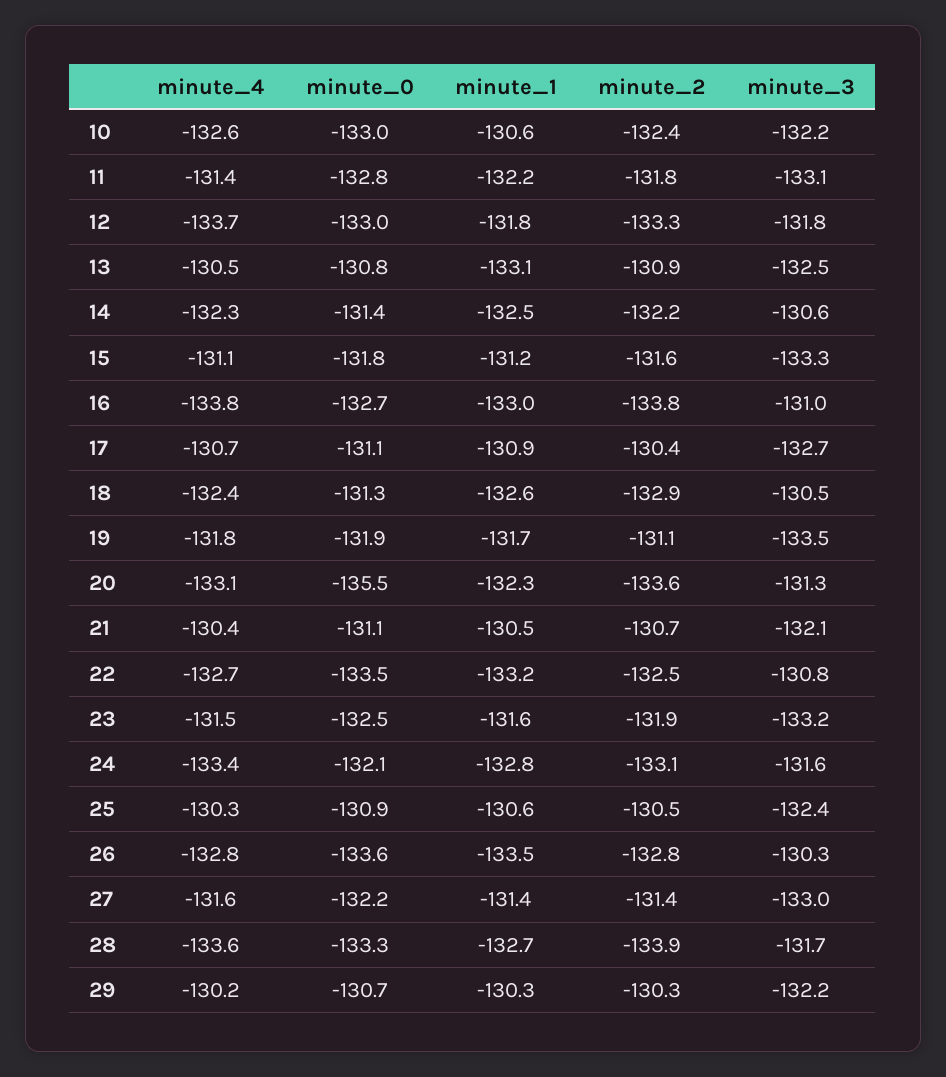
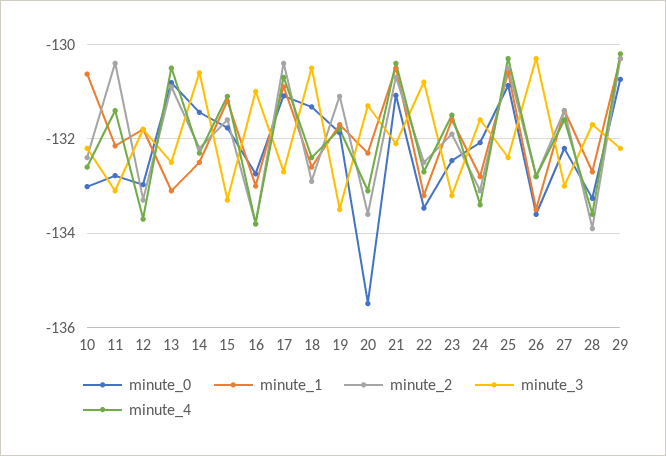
  {
    "minute_4": {
      "10": -132.6,
      "11": -131.4,
      "12": -133.7,
      "13": -130.5,
      "14": -132.3,
      "15": -131.1,
      "16": -133.8,
      "17": -130.7,
      "18": -132.4,
      "19": -131.8,
      "20": -133.1,
      "21": -130.4,
      "22": -132.7,
      "23": -131.5,
      "24": -133.4,
      "25": -130.3,
      "26": -132.8,
      "27": -131.6,
      "28": -133.6,
      "29": -130.2
    },
    "minute_0": {
      "10": -133,
      "11": -132.8,
      "12": -133,
      "13": -130.8,
      "14": -131.4,
      "15": -131.8,
      "16": -132.7,
      "17": -131.1,
      "18": -131.3,
      "19": -131.9,
      "20": -135.5,
      "21": -131.1,
      "22": -133.5,
      "23": -132.5,
      "24": -132.1,
      "25": -130.9,
      "26": -133.6,
      "27": -132.2,
      "28": -133.3,
      "29": -130.7
    },
    "minute_1": {
      "10": -130.6,
      "11": -132.2,
      "12": -131.8,
      "13": -133.1,
      "14": -132.5,
      "15": -131.2,
      "16": -133,
      "17": -130.9,
      "18": -132.6,
      "19": -131.7,
      "20": -132.3,
      "21": -130.5,
      "22": -133.2,
      "23": -131.6,
      "24": -132.8,
      "25": -130.6,
      "26": -133.5,
      "27": -131.4,
      "28": -132.7,
      "29": -130.3
    },
    "minute_2": {
      "10": -132.4,
-     "11": -131.8,
+     "11": -130.4,
      "12": -133.3,
      "13": -130.9,
      "14": -132.2,
      "15": -131.6,
      "16": -133.8,
      "17": -130.4,
      "18": -132.9,
      "19": -131.1,
      "20": -133.6,
      "21": -130.7,
      "22": -132.5,
      "23": -131.9,
      "24": -133.1,
      "25": -130.5,
      "26": -132.8,
      "27": -131.4,
      "28": -133.9,
      "29": -130.3
    },
    "minute_3": {
      "10": -132.2,
      "11": -133.1,
      "12": -131.8,
      "13": -132.5,
      "14": -130.6,
      "15": -133.3,
      "16": -131,
      "17": -132.7,
      "18": -130.5,
      "19": -133.5,
      "20": -131.3,
      "21": -132.1,
      "22": -130.8,
      "23": -133.2,
      "24": -131.6,
      "25": -132.4,
      "26": -130.3,
      "27": -133,
      "28": -131.7,
      "29": -132.2
    }
  }

